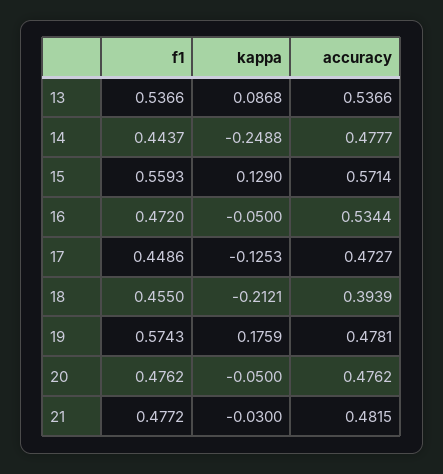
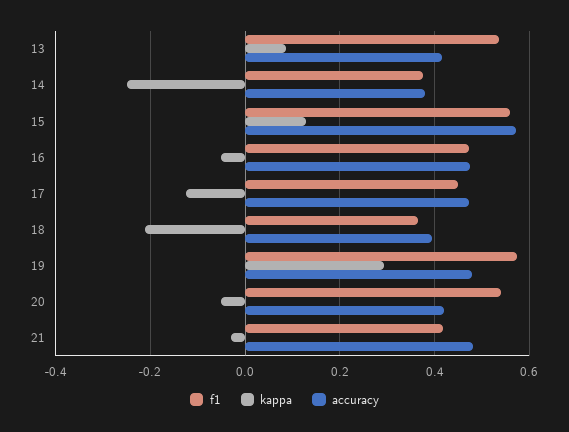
  {
    "f1": {
      "13": 0.5366,
-     "14": 0.4437,
+     "14": 0.38,
      "15": 0.5593,
      "16": 0.472,
      "17": 0.4486,
-     "18": 0.455,
+     "18": 0.36,
      "19": 0.5743,
-     "20": 0.4762,
+     "20": 0.54,
-     "21": 0.4772
+     "21": 0.42
    },
    "kappa": {
      "13": 0.0868,
      "14": -0.2488,
      "15": 0.129,
      "16": -0.05,
      "17": -0.1253,
      "18": -0.2121,
-     "19": 0.1759,
+     "19": 0.3,
      "20": -0.05,
      "21": -0.03
    },
    "accuracy": {
-     "13": 0.5366,
+     "13": 0.42,
-     "14": 0.4777,
+     "14": 0.38,
      "15": 0.5714,
-     "16": 0.5344,
+     "16": 0.48,
      "17": 0.4727,
      "18": 0.3939,
      "19": 0.4781,
-     "20": 0.4762,
+     "20": 0.42,
      "21": 0.4815
    }
  }

